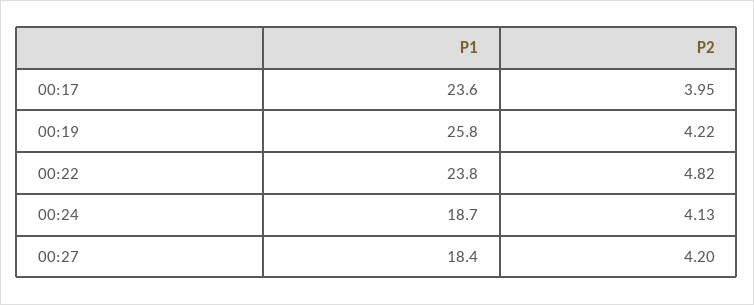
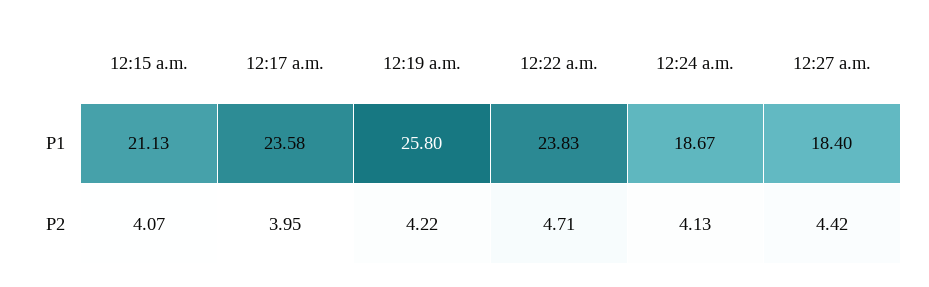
  {
    "P1": {
      "00:17": 23.58,
      "00:19": 25.8,
      "00:22": 23.83,
      "00:24": 18.67,
-     "00:27": 18.4
+     "00:27": 18.4,
+     "12:15 a.m.": 21.13
    },
    "P2": {
      "00:17": 3.95,
      "00:19": 4.22,
-     "00:22": 4.82,
+     "00:22": 4.71,
      "00:24": 4.13,
-     "00:27": 4.2
+     "00:27": 4.42,
+     "12:15 a.m.": 4.07
    }
  }

